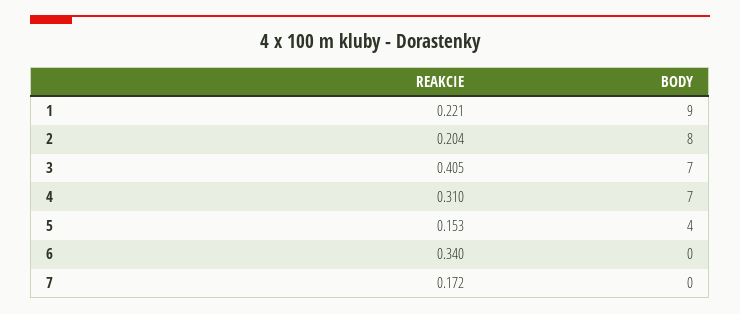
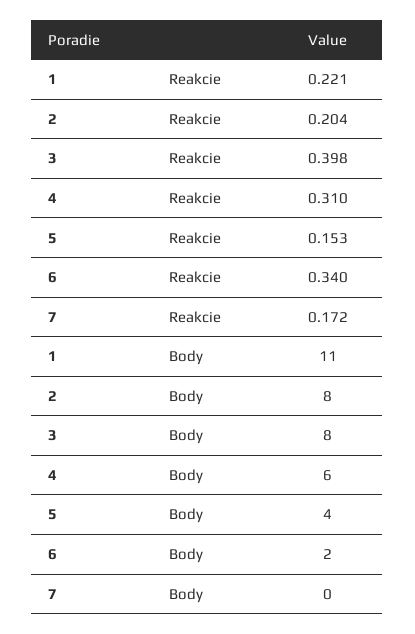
  {
    "REAKCIE": {
      "1": 0.221,
      "2": 0.204,
-     "3": 0.405,
+     "3": 0.398,
      "4": 0.31,
      "5": 0.153,
      "6": 0.34,
      "7": 0.172
    },
    "BODY": {
-     "1": 9,
+     "1": 11,
      "2": 8,
-     "3": 7,
+     "3": 8,
-     "4": 7,
+     "4": 6,
      "5": 4,
-     "6": 0,
+     "6": 2,
      "7": 0
    }
  }

